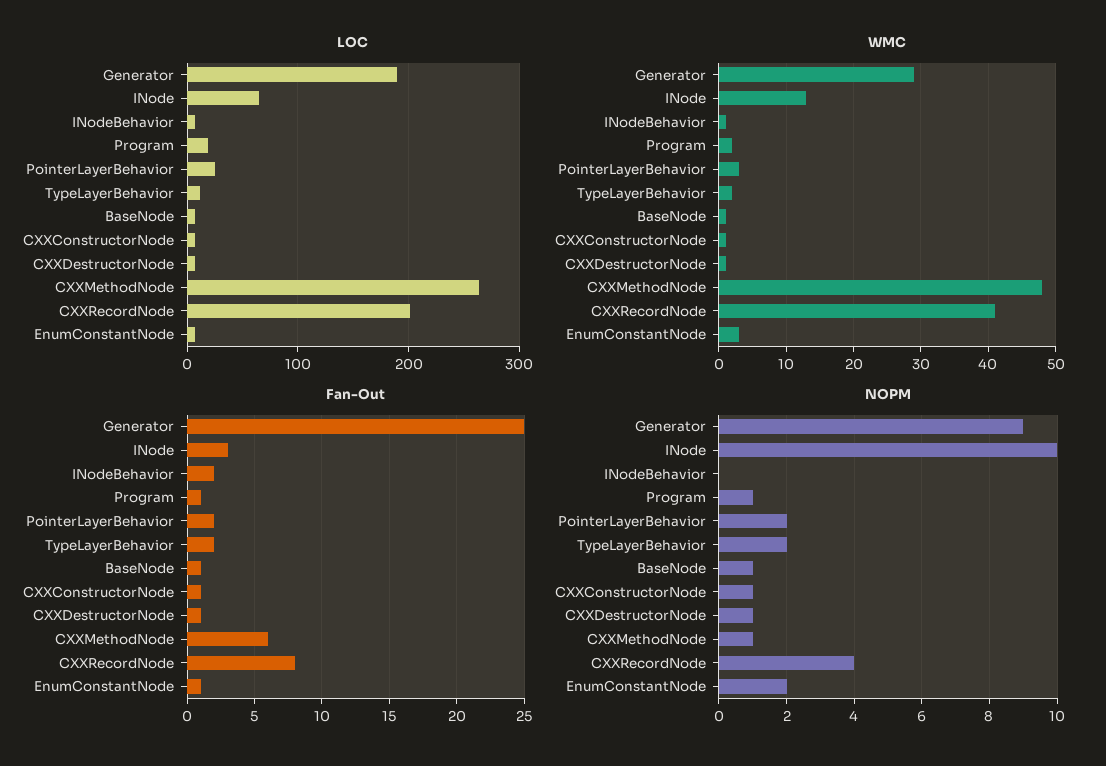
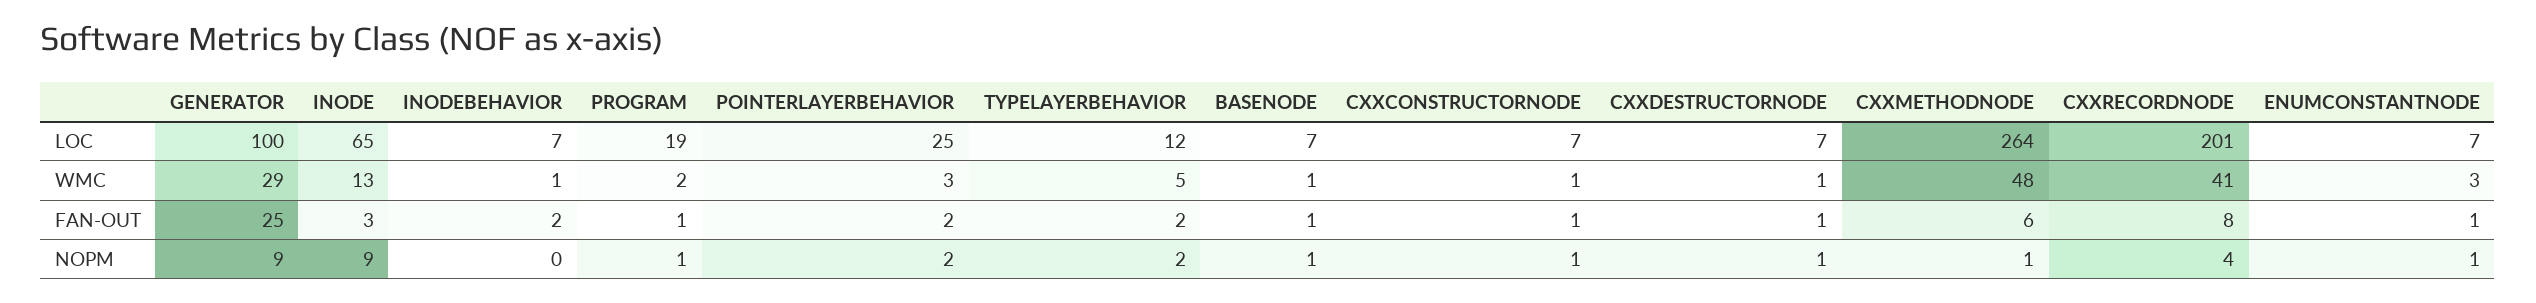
  {
    "LOC": {
-     "Generator": 190,
+     "Generator": 100,
      "INode": 65,
      "INodeBehavior": 7,
      "Program": 19,
      "PointerLayerBehavior": 25,
      "TypeLayerBehavior": 12,
      "BaseNode": 7,
      "CXXConstructorNode": 7,
      "CXXDestructorNode": 7,
      "CXXMethodNode": 264,
      "CXXRecordNode": 201,
      "EnumConstantNode": 7
    },
    "WMC": {
      "Generator": 29,
      "INode": 13,
      "INodeBehavior": 1,
      "Program": 2,
      "PointerLayerBehavior": 3,
-     "TypeLayerBehavior": 2,
+     "TypeLayerBehavior": 5,
      "BaseNode": 1,
      "CXXConstructorNode": 1,
      "CXXDestructorNode": 1,
      "CXXMethodNode": 48,
      "CXXRecordNode": 41,
      "EnumConstantNode": 3
    },
    "Fan-Out": {
      "Generator": 25,
      "INode": 3,
      "INodeBehavior": 2,
      "Program": 1,
      "PointerLayerBehavior": 2,
      "TypeLayerBehavior": 2,
      "BaseNode": 1,
      "CXXConstructorNode": 1,
      "CXXDestructorNode": 1,
      "CXXMethodNode": 6,
      "CXXRecordNode": 8,
      "EnumConstantNode": 1
    },
    "NOPM": {
      "Generator": 9,
-     "INode": 10,
+     "INode": 9,
      "INodeBehavior": 0,
      "Program": 1,
      "PointerLayerBehavior": 2,
      "TypeLayerBehavior": 2,
      "BaseNode": 1,
      "CXXConstructorNode": 1,
      "CXXDestructorNode": 1,
      "CXXMethodNode": 1,
      "CXXRecordNode": 4,
-     "EnumConstantNode": 2
+     "EnumConstantNode": 1
    }
  }

